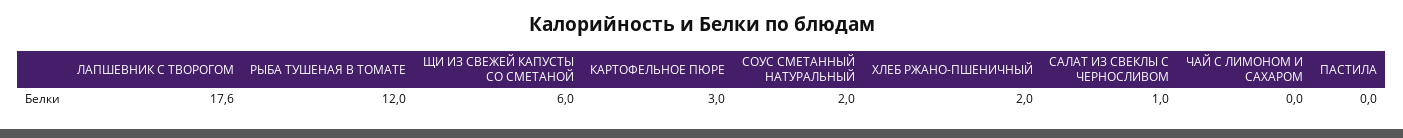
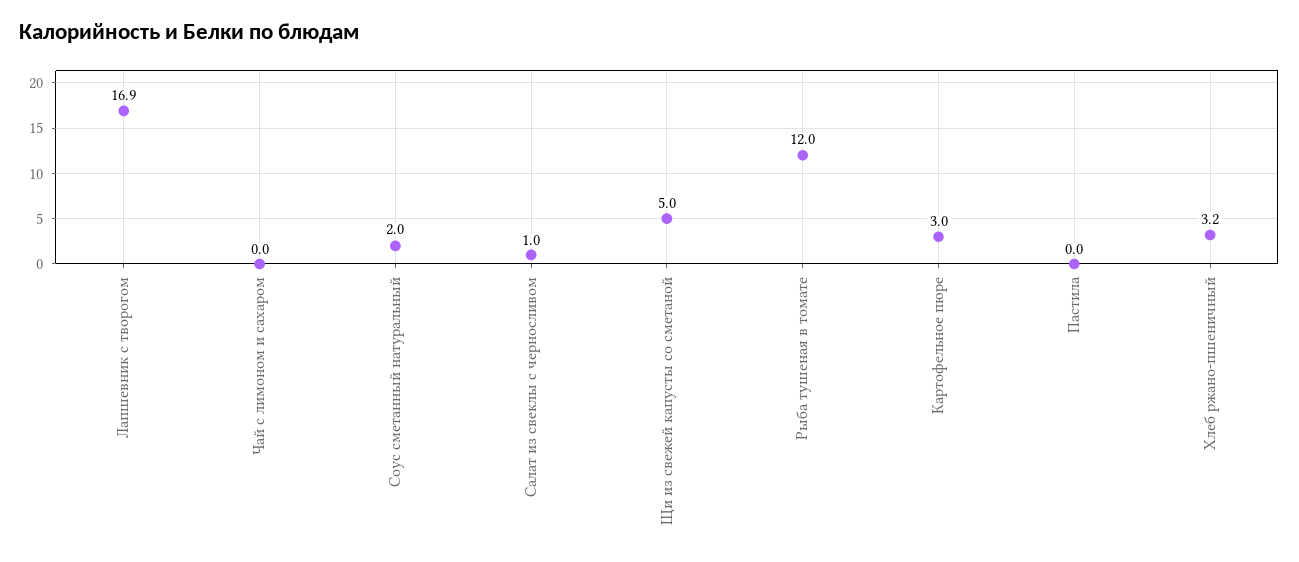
  {
-   "ЛАПШЕВНИК С ТВОРОГОМ": 17.6,
+   "ЛАПШЕВНИК С ТВОРОГОМ": 16.9,
    "РЫБА ТУШЕНАЯ В ТОМАТЕ": 12,
-   "ЩИ ИЗ СВЕЖЕЙ КАПУСТЫ СО СМЕТАНОЙ": 6,
+   "ЩИ ИЗ СВЕЖЕЙ КАПУСТЫ СО СМЕТАНОЙ": 5,
    "КАРТОФЕЛЬНОЕ ПЮРЕ": 3,
    "СОУС СМЕТАННЫЙ НАТУРАЛЬНЫЙ": 2,
-   "ХЛЕБ РЖАНО-ПШЕНИЧНЫЙ": 2,
+   "ХЛЕБ РЖАНО-ПШЕНИЧНЫЙ": 3.2,
    "САЛАТ ИЗ СВЕКЛЫ С ЧЕРНОСЛИВОМ": 1,
    "ЧАЙ С ЛИМОНОМ И САХАРОМ": 0,
    "ПАСТИЛА": 0
  }

